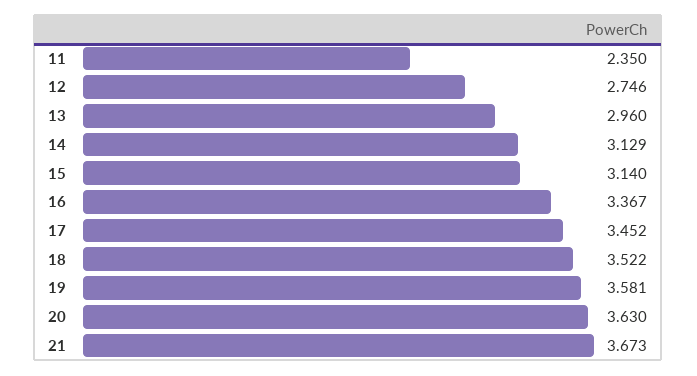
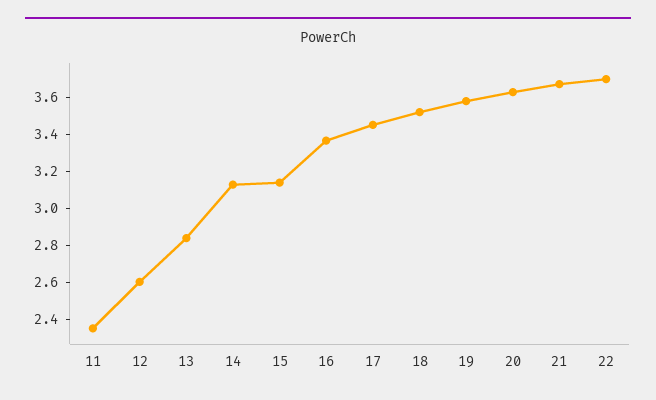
  {
    "11": 2.35,
-   "12": 2.746,
+   "12": 2.6,
-   "13": 2.96,
+   "13": 2.85,
    "14": 3.129,
    "15": 3.14,
    "16": 3.367,
    "17": 3.452,
    "18": 3.522,
    "19": 3.581,
    "20": 3.63,
-   "21": 3.673
+   "21": 3.673,
+   "22": 3.7
  }

